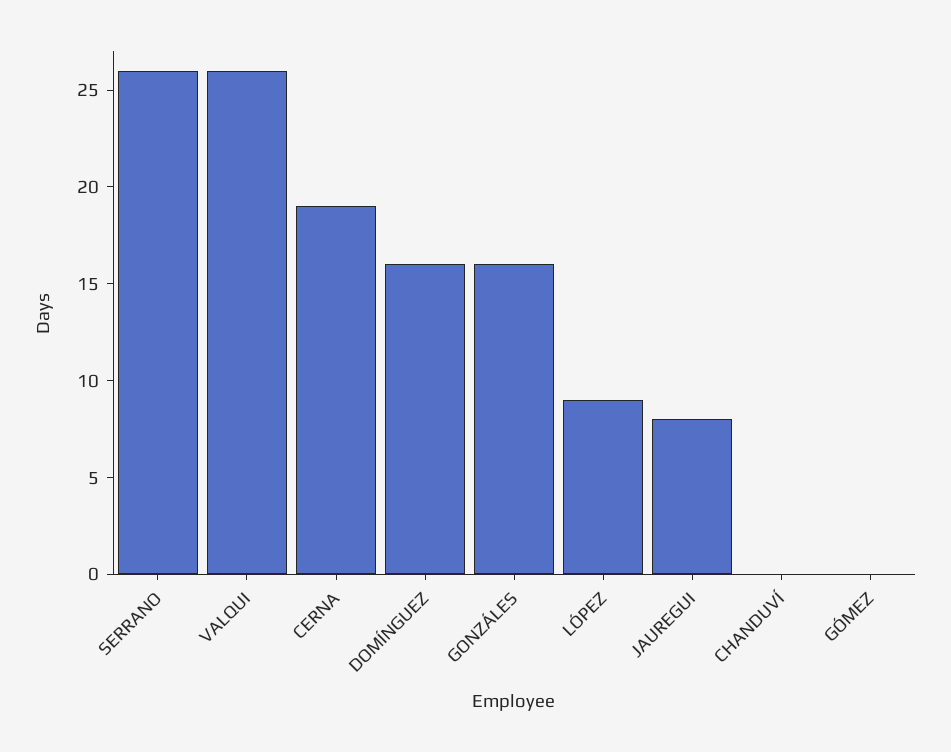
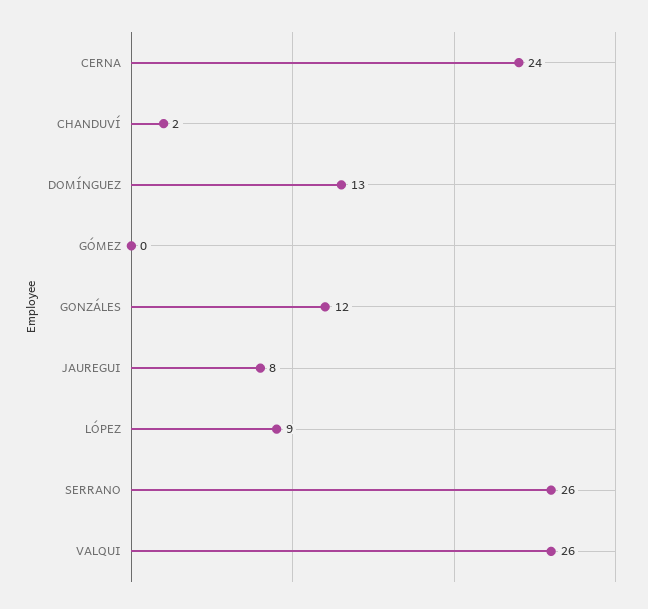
  {
    "SERRANO": 26,
    "VALQUI": 26,
-   "CERNA": 19,
+   "CERNA": 24,
-   "DOMÍNGUEZ": 16,
+   "DOMÍNGUEZ": 13,
-   "GONZÁLES": 16,
+   "GONZÁLES": 12,
    "LÓPEZ": 9,
    "JAUREGUI": 8,
-   "CHANDUVÍ": 0,
+   "CHANDUVÍ": 2,
    "GÓMEZ": 0
  }

